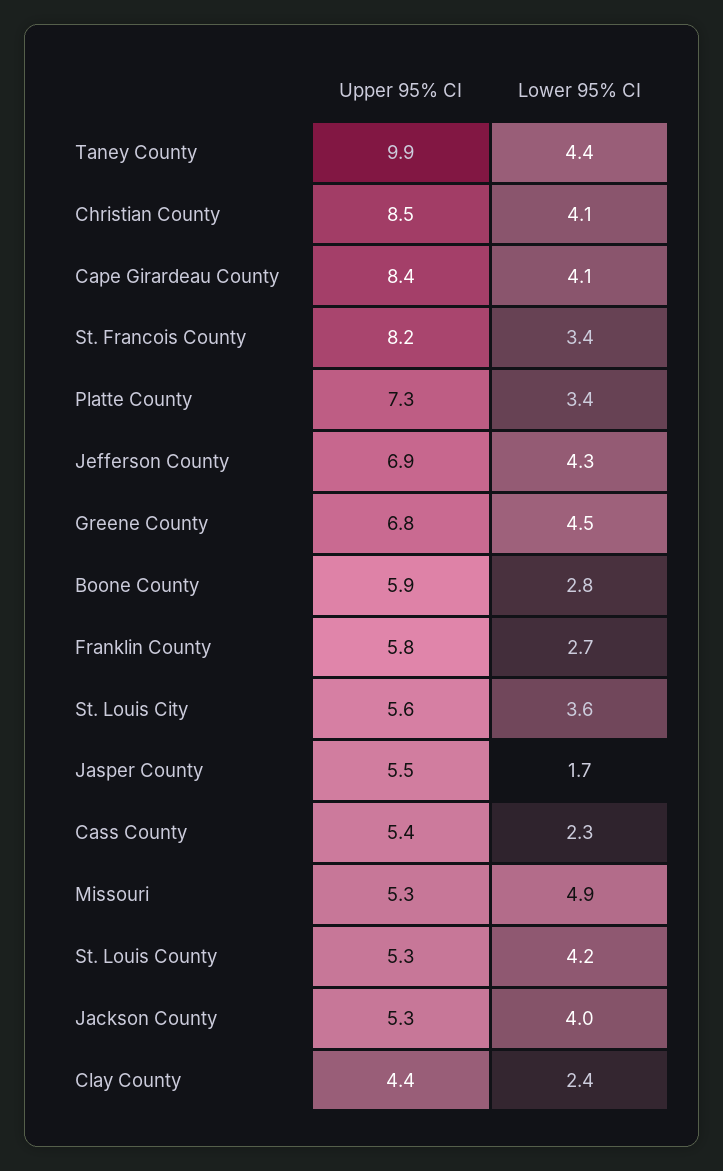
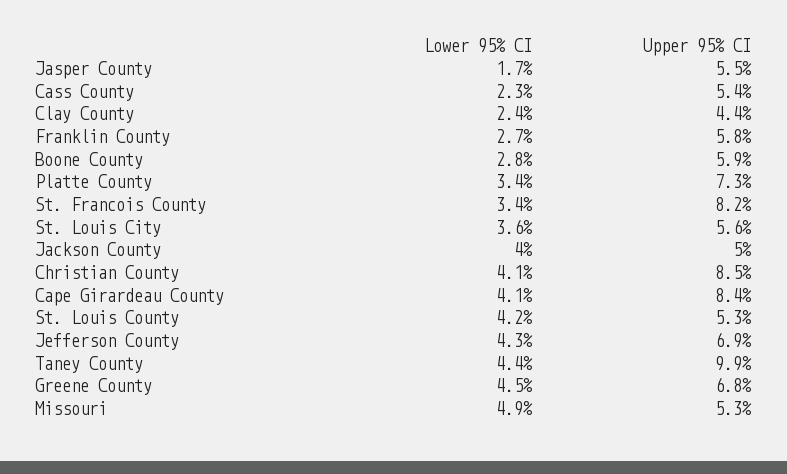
  {
    "Upper 95% CI": {
      "Taney County": 9.9,
      "Christian County": 8.5,
      "Cape Girardeau County": 8.4,
      "St. Francois County": 8.2,
      "Platte County": 7.3,
      "Jefferson County": 6.9,
      "Greene County": 6.8,
      "Boone County": 5.9,
      "Franklin County": 5.8,
      "St. Louis City": 5.6,
      "Jasper County": 5.5,
      "Cass County": 5.4,
      "Missouri": 5.3,
      "St. Louis County": 5.3,
-     "Jackson County": 5.3,
+     "Jackson County": 5,
      "Clay County": 4.4
    },
    "Lower 95% CI": {
      "Taney County": 4.4,
      "Christian County": 4.1,
      "Cape Girardeau County": 4.1,
      "St. Francois County": 3.4,
      "Platte County": 3.4,
      "Jefferson County": 4.3,
      "Greene County": 4.5,
      "Boone County": 2.8,
      "Franklin County": 2.7,
      "St. Louis City": 3.6,
      "Jasper County": 1.7,
      "Cass County": 2.3,
      "Missouri": 4.9,
      "St. Louis County": 4.2,
      "Jackson County": 4,
      "Clay County": 2.4
    }
  }

